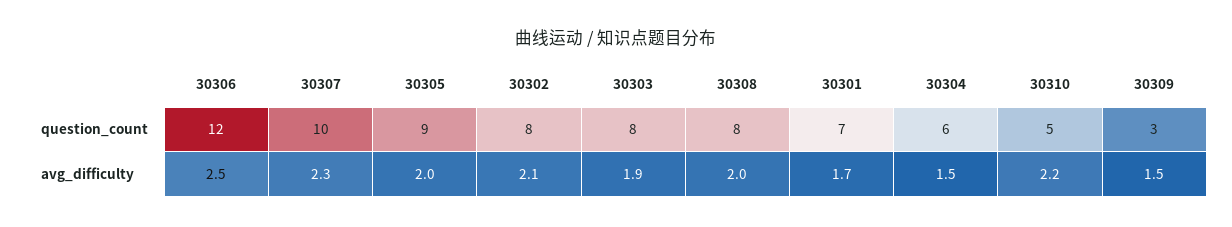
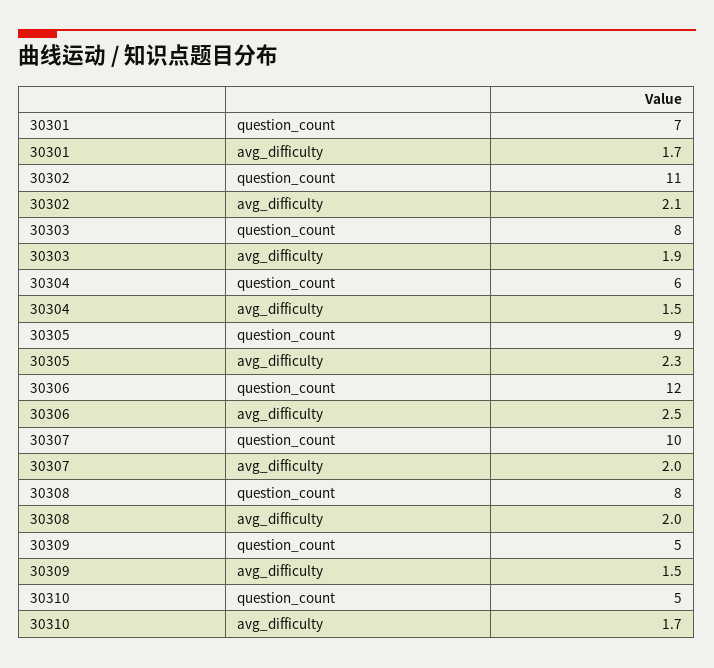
  {
    "30306": {
      "question_count": 12,
      "avg_difficulty": 2.5
    },
    "30307": {
      "question_count": 10,
-     "avg_difficulty": 2.3
+     "avg_difficulty": 2
    },
    "30305": {
      "question_count": 9,
-     "avg_difficulty": 2
+     "avg_difficulty": 2.3
    },
    "30302": {
-     "question_count": 8,
+     "question_count": 11,
      "avg_difficulty": 2.1
    },
    "30303": {
      "question_count": 8,
      "avg_difficulty": 1.9
    },
    "30308": {
      "question_count": 8,
      "avg_difficulty": 2
    },
    "30301": {
      "question_count": 7,
      "avg_difficulty": 1.7
    },
    "30304": {
      "question_count": 6,
      "avg_difficulty": 1.5
    },
    "30310": {
      "question_count": 5,
-     "avg_difficulty": 2.2
+     "avg_difficulty": 1.7
    },
    "30309": {
-     "question_count": 3,
+     "question_count": 5,
      "avg_difficulty": 1.5
    }
  }

